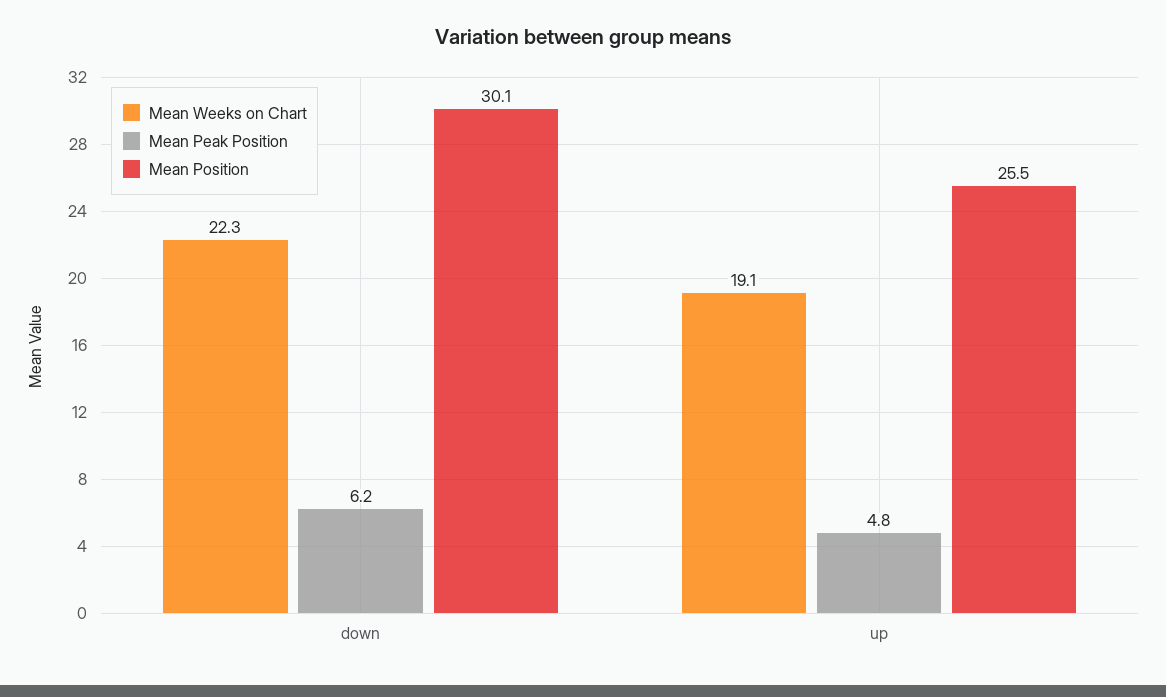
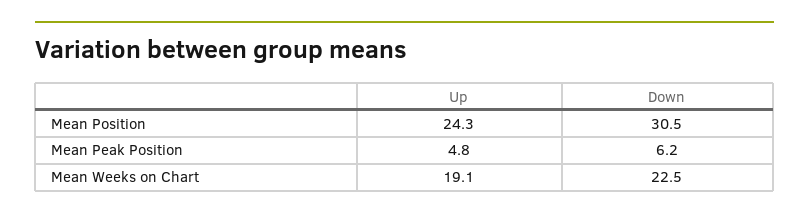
  {
    "Mean Weeks on Chart": {
-     "down": 22.3,
+     "down": 22.5,
      "up": 19.1
    },
    "Mean Peak Position": {
      "down": 6.2,
      "up": 4.8
    },
    "Mean Position": {
-     "down": 30.1,
+     "down": 30.5,
-     "up": 25.5
+     "up": 24.3
    }
  }

